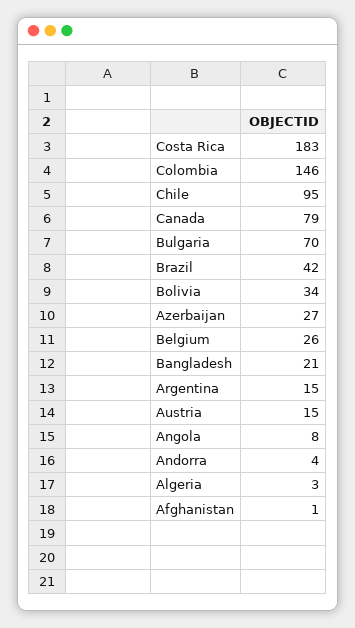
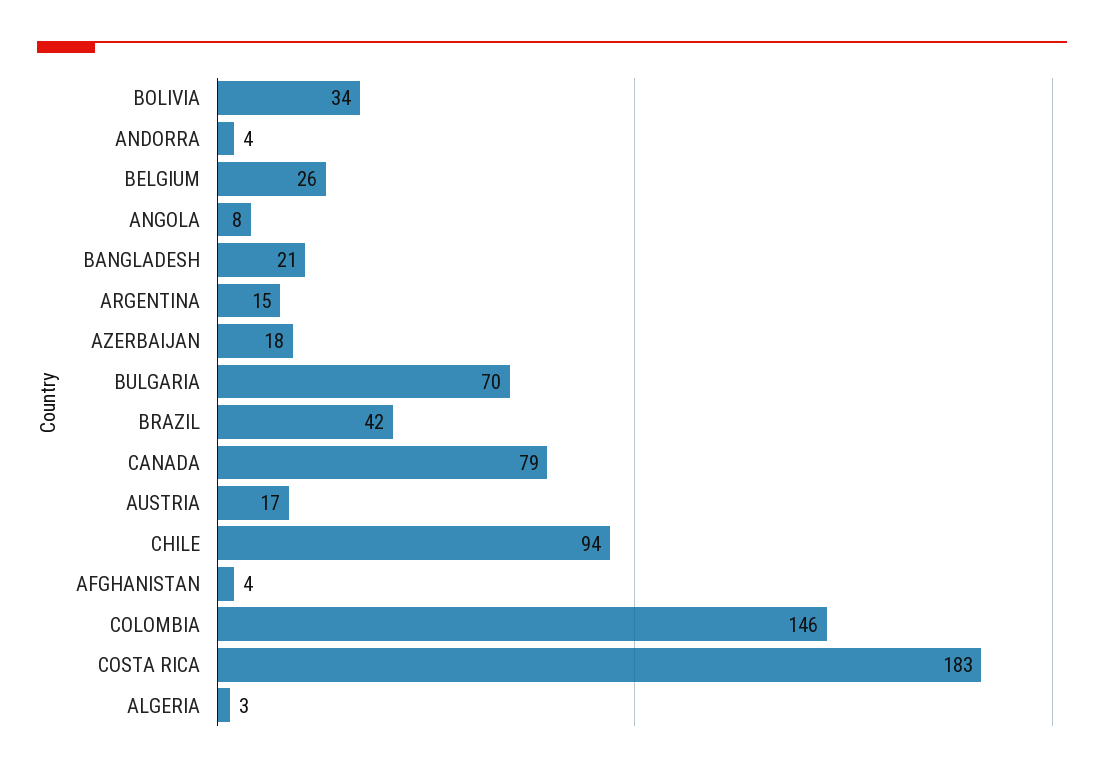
  {
    "Costa Rica": 183,
    "Colombia": 146,
-   "Chile": 95,
+   "Chile": 94,
    "Canada": 79,
    "Bulgaria": 70,
    "Brazil": 42,
    "Bolivia": 34,
-   "Azerbaijan": 27,
+   "Azerbaijan": 18,
    "Belgium": 26,
    "Bangladesh": 21,
    "Argentina": 15,
-   "Austria": 15,
+   "Austria": 17,
    "Angola": 8,
    "Andorra": 4,
    "Algeria": 3,
-   "Afghanistan": 1
+   "Afghanistan": 4
  }

